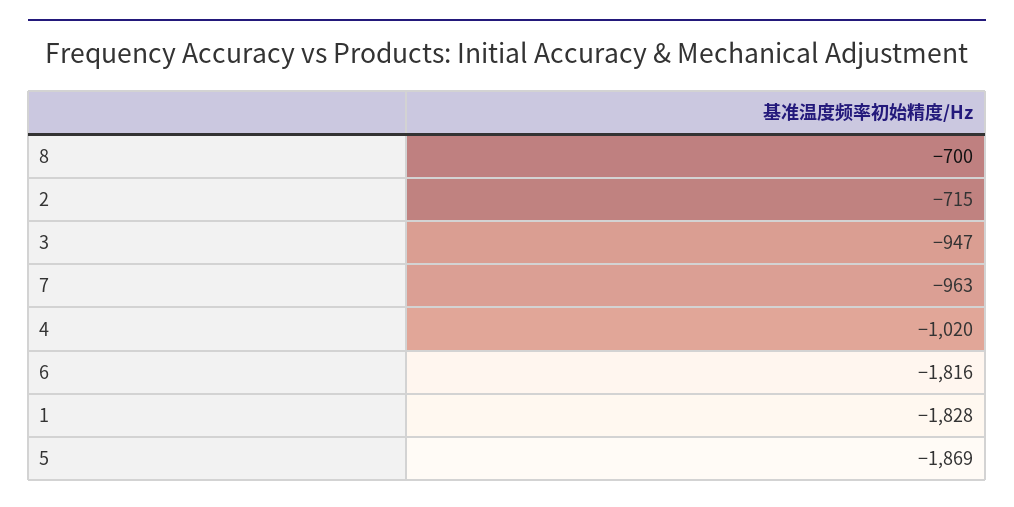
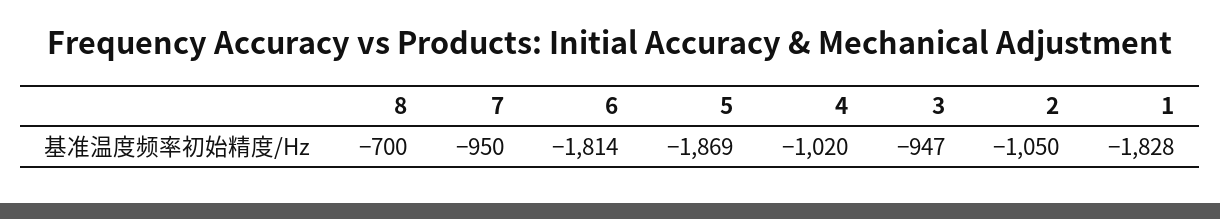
  {
    "8": -700,
-   "2": -715,
+   "2": -1050,
    "3": -947,
-   "7": -963,
+   "7": -950,
    "4": -1020,
-   "6": -1816,
+   "6": -1814,
    "1": -1828,
    "5": -1869
  }

